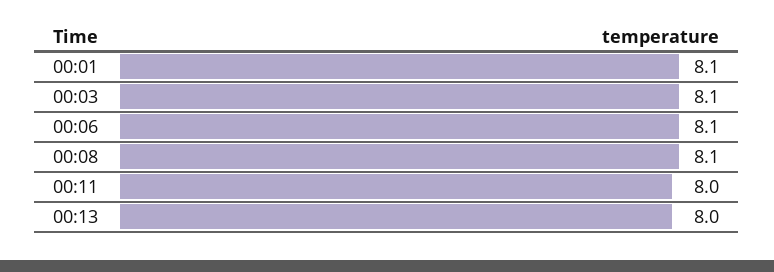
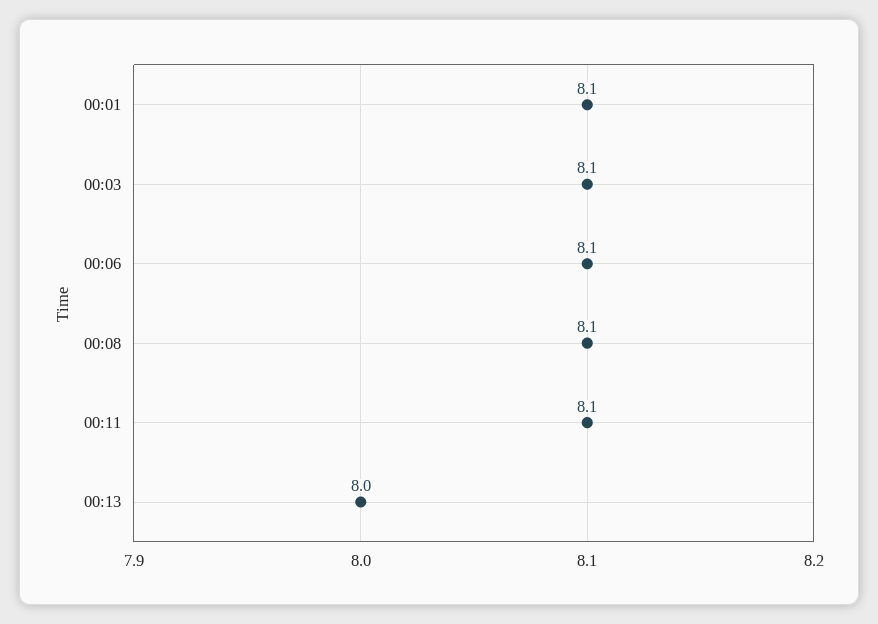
  {
    "00:01": 8.1,
    "00:03": 8.1,
    "00:06": 8.1,
    "00:08": 8.1,
-   "00:11": 8,
+   "00:11": 8.1,
    "00:13": 8
  }

